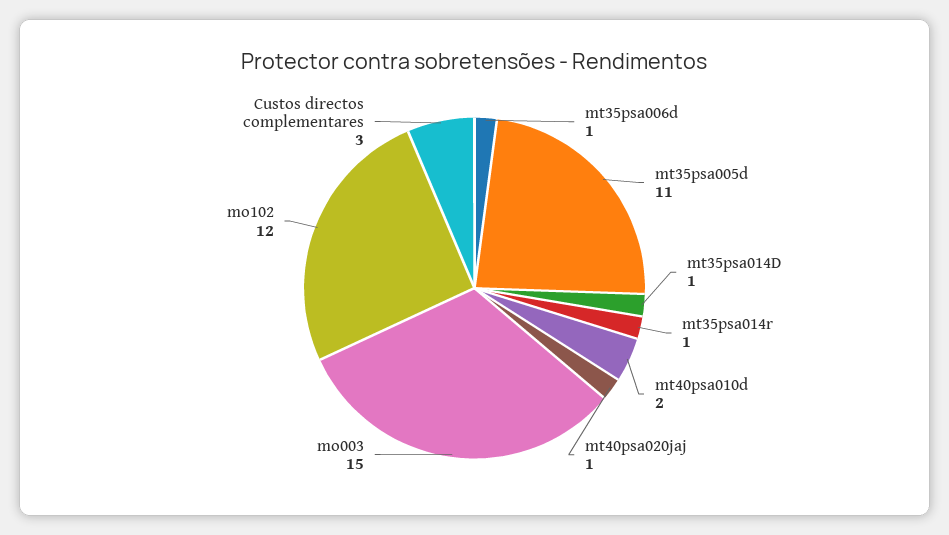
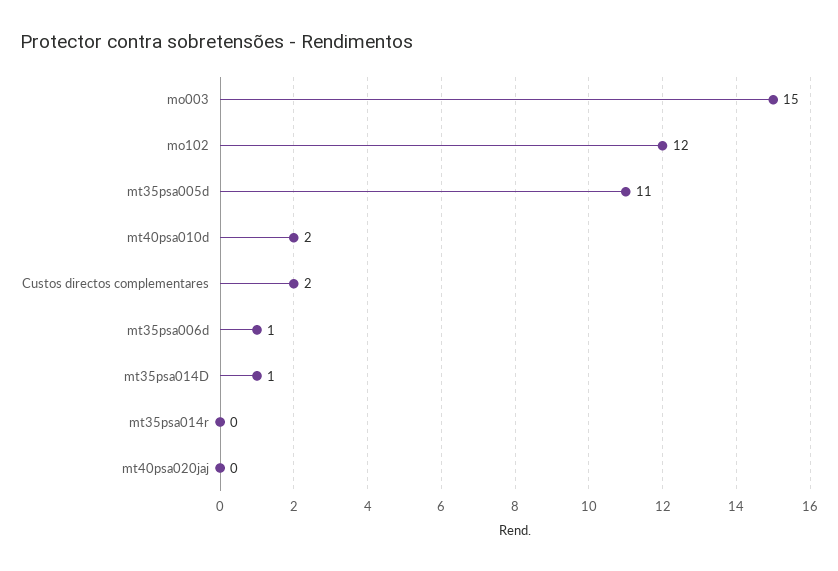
  {
    "mt35psa006d": 1,
    "mt35psa005d": 11,
    "mt35psa014D": 1,
-   "mt35psa014r": 1,
+   "mt35psa014r": 0,
    "mt40psa010d": 2,
-   "mt40psa020jaj": 1,
+   "mt40psa020jaj": 0,
    "mo003": 15,
    "mo102": 12,
-   "Custos directos complementares": 3
+   "Custos directos complementares": 2
  }

